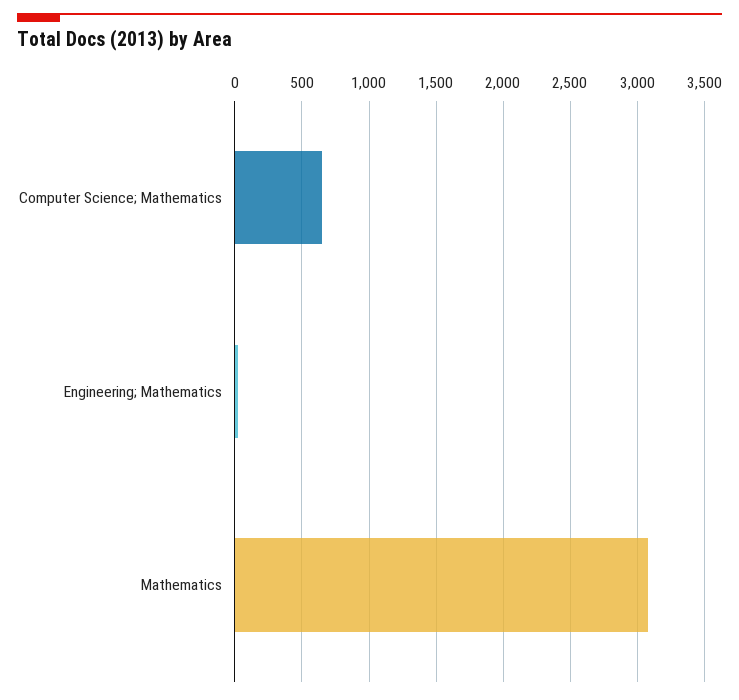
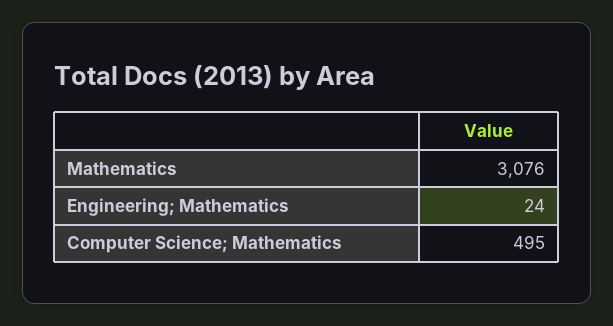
  {
-   "Computer Science; Mathematics": 650,
+   "Computer Science; Mathematics": 495,
    "Engineering; Mathematics": 24,
    "Mathematics": 3076
  }

